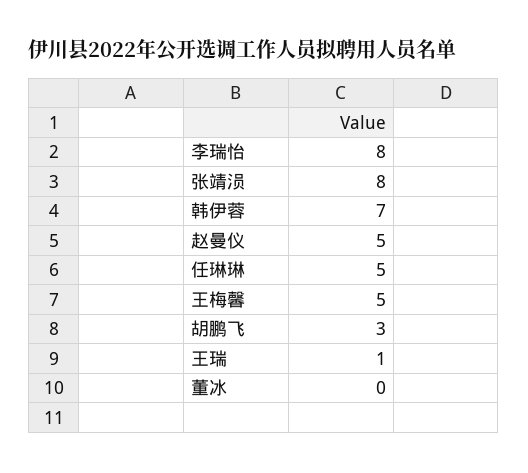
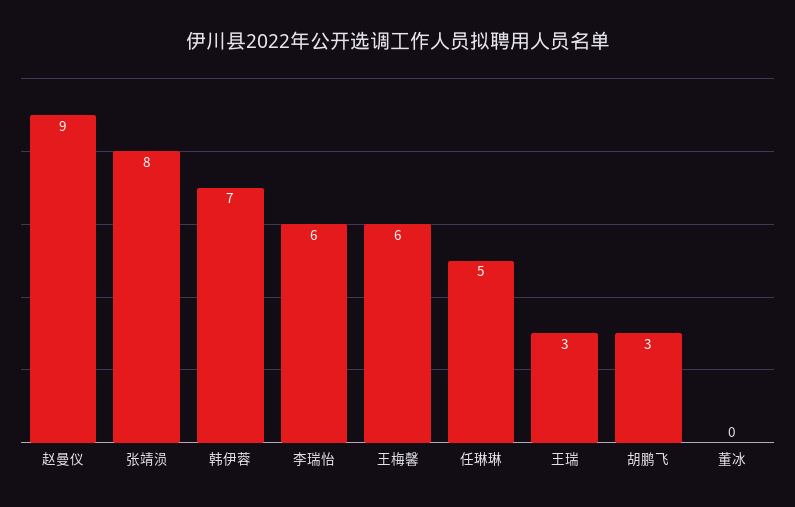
  {
-   "李瑞怡": 8,
+   "李瑞怡": 6,
    "张靖涢": 8,
    "韩伊蓉": 7,
-   "赵曼仪": 5,
+   "赵曼仪": 9,
    "任琳琳": 5,
-   "王梅馨": 5,
+   "王梅馨": 6,
    "胡鹏飞": 3,
-   "王瑞": 1,
+   "王瑞": 3,
    "董冰": 0
  }

